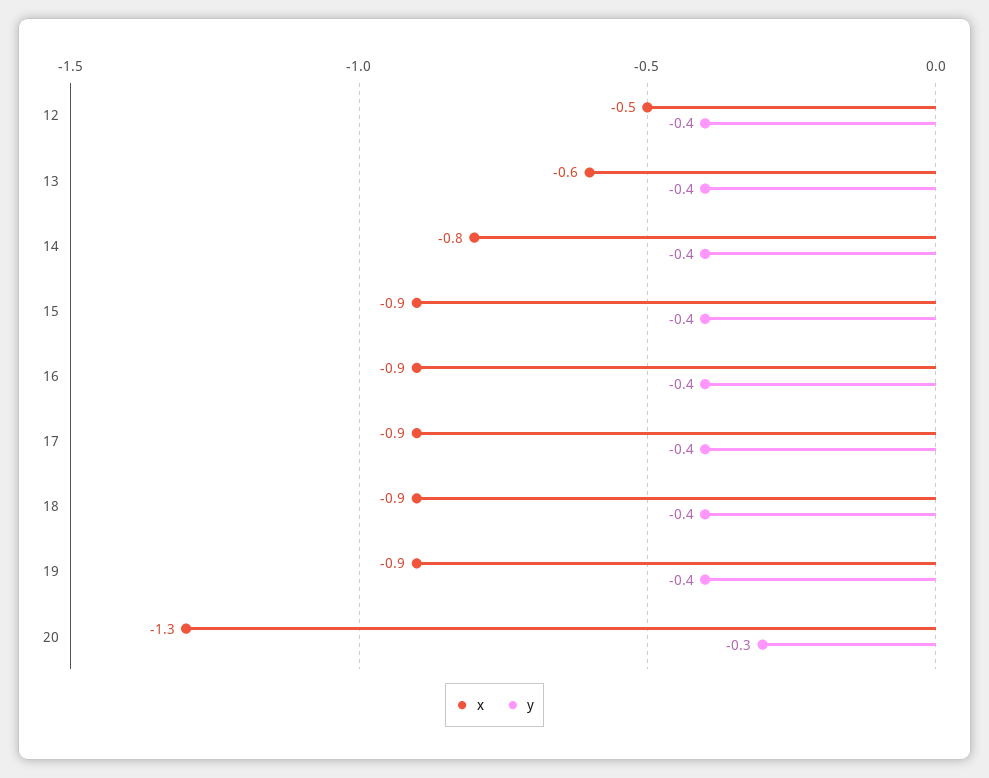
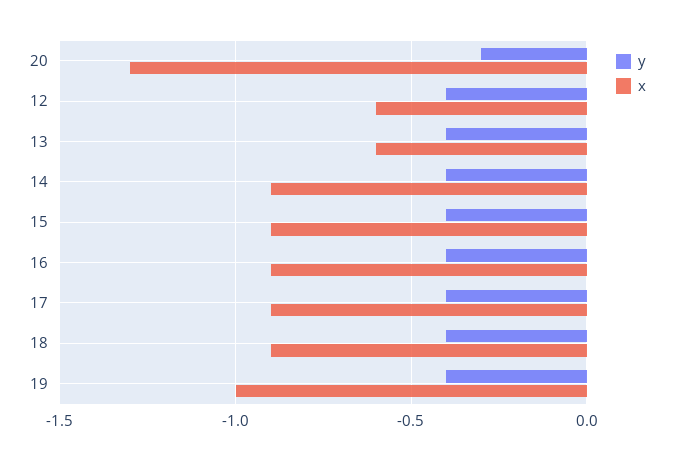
  {
    "x": {
-     "12": -0.5,
+     "12": -0.6,
      "13": -0.6,
-     "14": -0.8,
+     "14": -0.9,
      "15": -0.9,
      "16": -0.9,
      "17": -0.9,
      "18": -0.9,
-     "19": -0.9,
+     "19": -1,
      "20": -1.3
    },
    "y": {
      "12": -0.4,
      "13": -0.4,
      "14": -0.4,
      "15": -0.4,
      "16": -0.4,
      "17": -0.4,
      "18": -0.4,
      "19": -0.4,
      "20": -0.3
    }
  }

